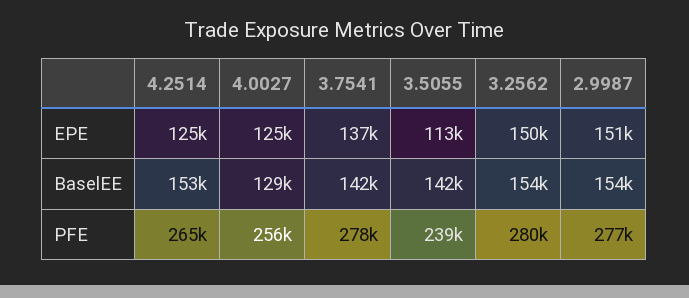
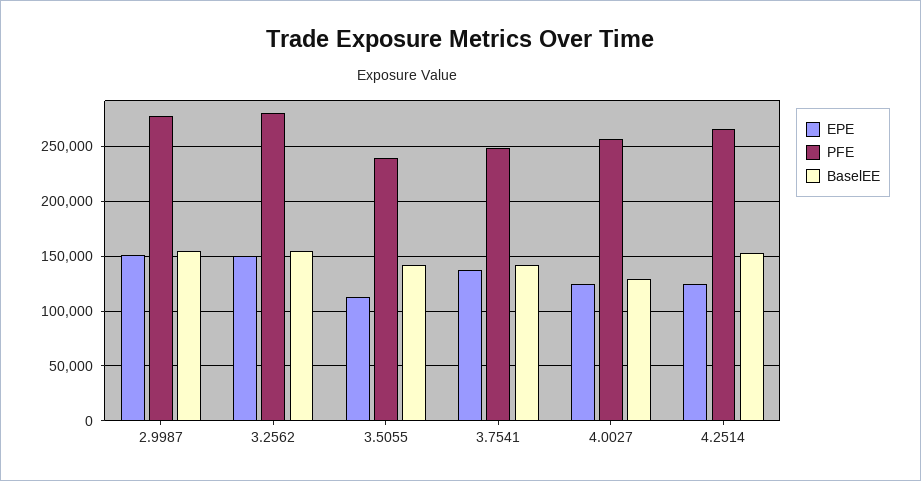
  {
    "EPE": {
      "4.2514": 125000,
      "4.0027": 125000,
      "3.7541": 137000,
      "3.5055": 113000,
      "3.2562": 150000,
      "2.9987": 151000
    },
    "BaselEE": {
      "4.2514": 153000,
      "4.0027": 129000,
      "3.7541": 142000,
      "3.5055": 142000,
      "3.2562": 154000,
      "2.9987": 154000
    },
    "PFE": {
      "4.2514": 265000,
      "4.0027": 256000,
-     "3.7541": 278000,
+     "3.7541": 250000,
      "3.5055": 239000,
      "3.2562": 280000,
      "2.9987": 277000
    }
  }

